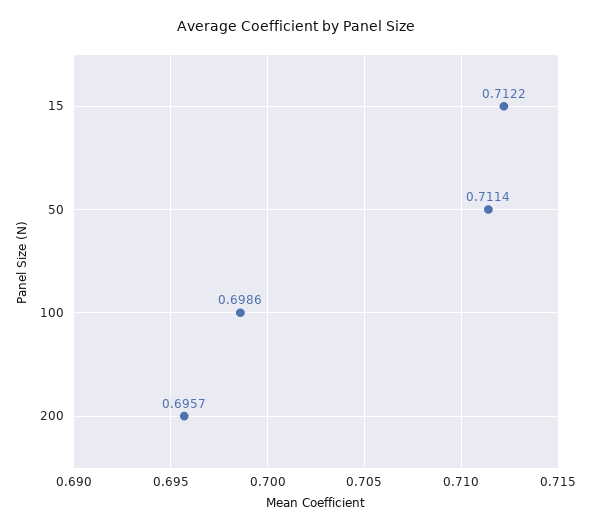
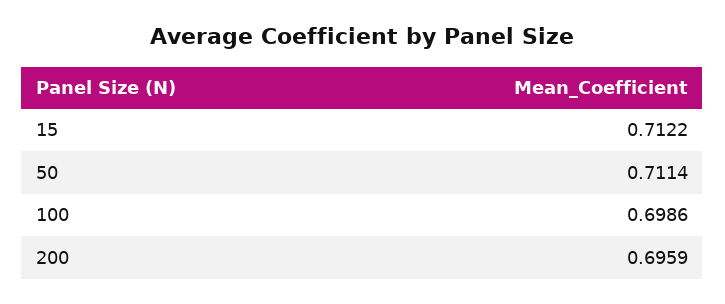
  {
    "15": 0.7122,
    "50": 0.7114,
    "100": 0.6986,
-   "200": 0.6957
+   "200": 0.6959
  }

